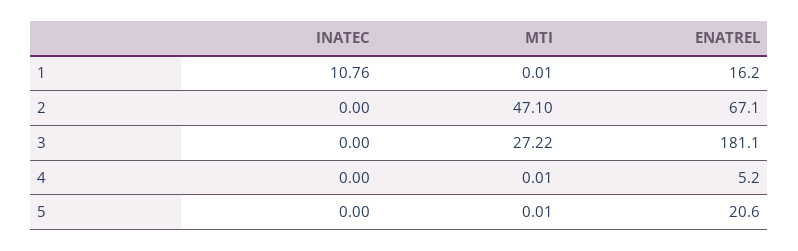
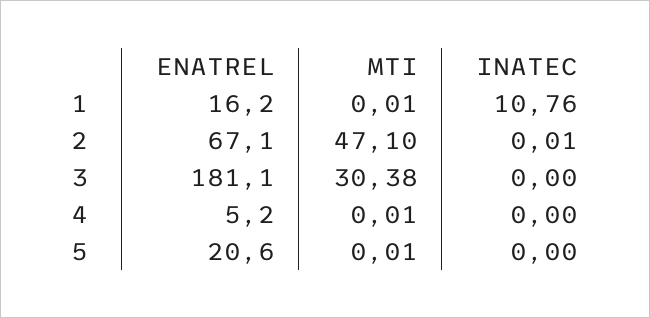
  {
    "INATEC": {
      "1": 10.76,
-     "2": 0,
+     "2": 0.01,
      "3": 0,
      "4": 0,
      "5": 0
    },
    "MTI": {
      "1": 0.01,
      "2": 47.1,
-     "3": 27.22,
+     "3": 30.38,
      "4": 0.01,
      "5": 0.01
    },
    "ENATREL": {
      "1": 16.2,
      "2": 67.1,
      "3": 181.1,
      "4": 5.2,
      "5": 20.6
    }
  }

